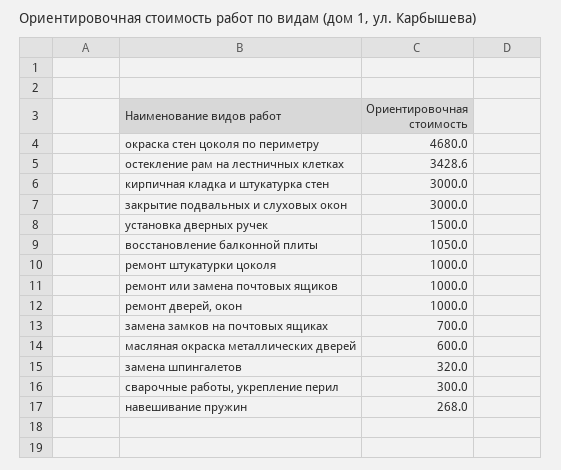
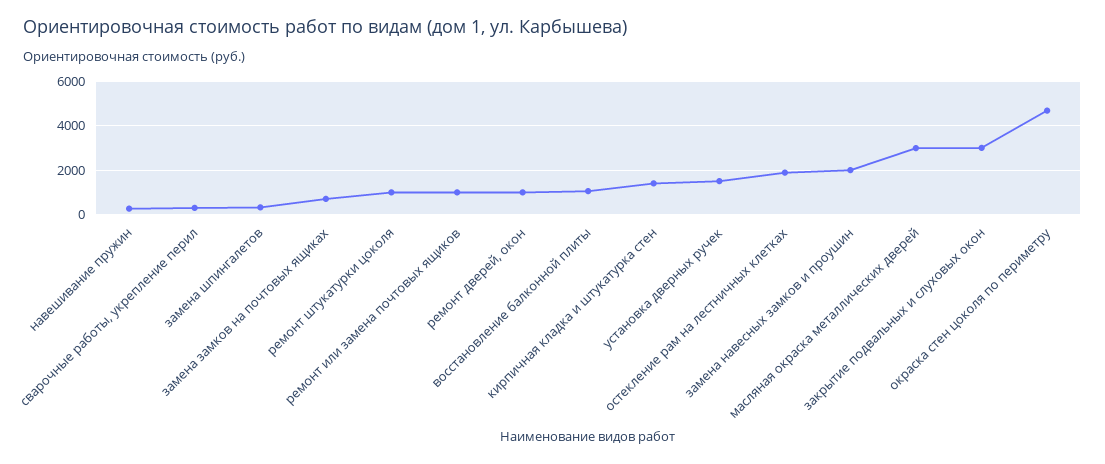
  {
    "окраска стен цоколя по периметру": 4680,
-   "остекление рам на лестничных клетках": 3428.6,
+   "остекление рам на лестничных клетках": 2000,
-   "кирпичная кладка и штукатурка стен": 3000,
+   "кирпичная кладка и штукатурка стен": 1500,
    "закрытие подвальных и слуховых окон": 3000,
    "установка дверных ручек": 1500,
    "восстановление балконной плиты": 1050,
    "ремонт штукатурки цоколя": 1000,
    "ремонт или замена почтовых ящиков": 1000,
    "ремонт дверей, окон": 1000,
    "замена замков на почтовых ящиках": 700,
-   "масляная окраска металлических дверей": 600,
+   "масляная окраска металлических дверей": 3000,
    "замена шпингалетов": 320,
    "сварочные работы, укрепление перил": 300,
-   "навешивание пружин": 268
+   "навешивание пружин": 268,
+   "замена навесных замков и проушин": 2000
  }

